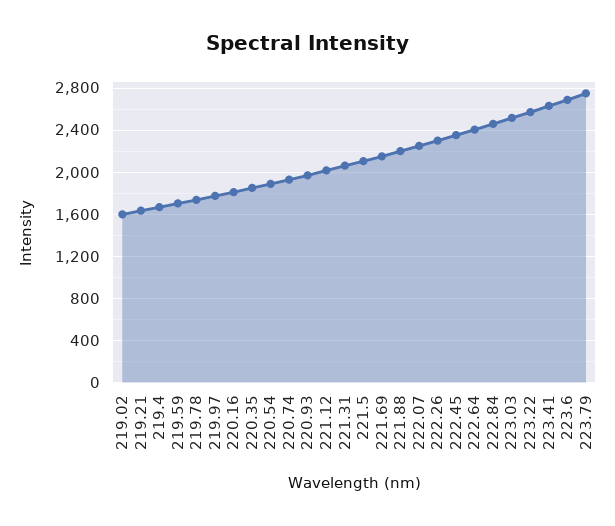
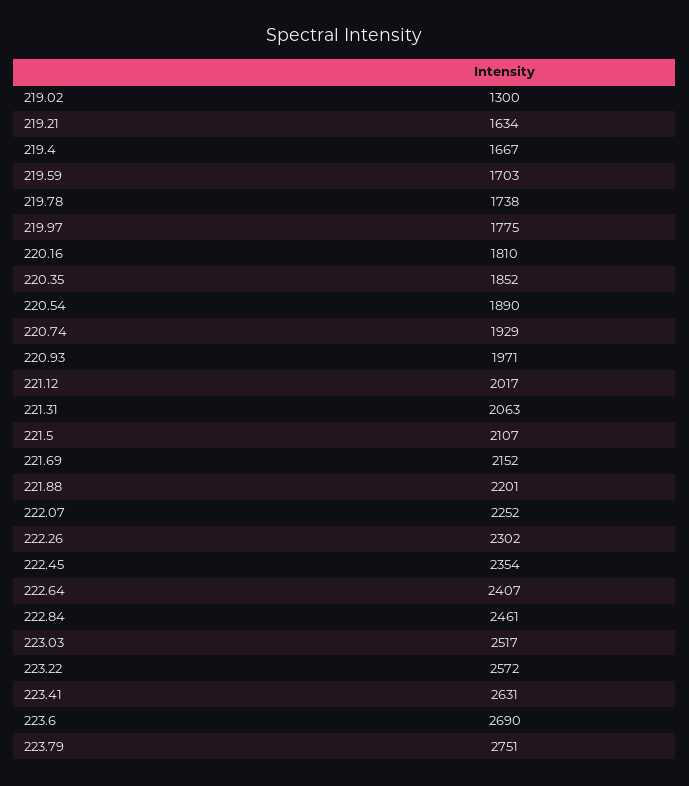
  {
-   "219.02": 1600,
+   "219.02": 1300,
    "219.21": 1634,
    "219.4": 1667,
    "219.59": 1703,
    "219.78": 1738,
    "219.97": 1775,
    "220.16": 1810,
    "220.35": 1852,
    "220.54": 1890,
    "220.74": 1929,
    "220.93": 1971,
    "221.12": 2017,
    "221.31": 2063,
    "221.5": 2107,
    "221.69": 2152,
    "221.88": 2201,
    "222.07": 2252,
    "222.26": 2302,
    "222.45": 2354,
    "222.64": 2407,
    "222.84": 2461,
    "223.03": 2517,
    "223.22": 2572,
    "223.41": 2631,
    "223.6": 2690,
    "223.79": 2751
  }

